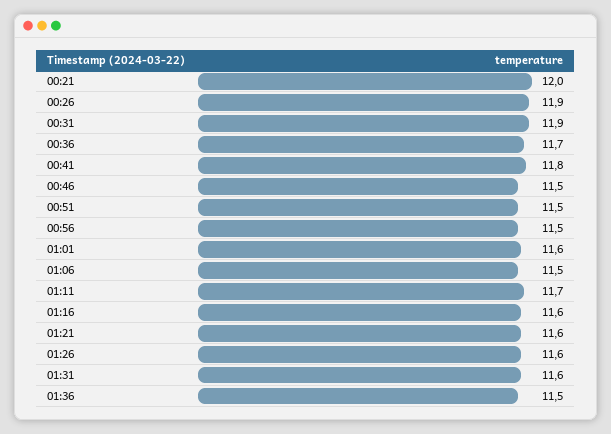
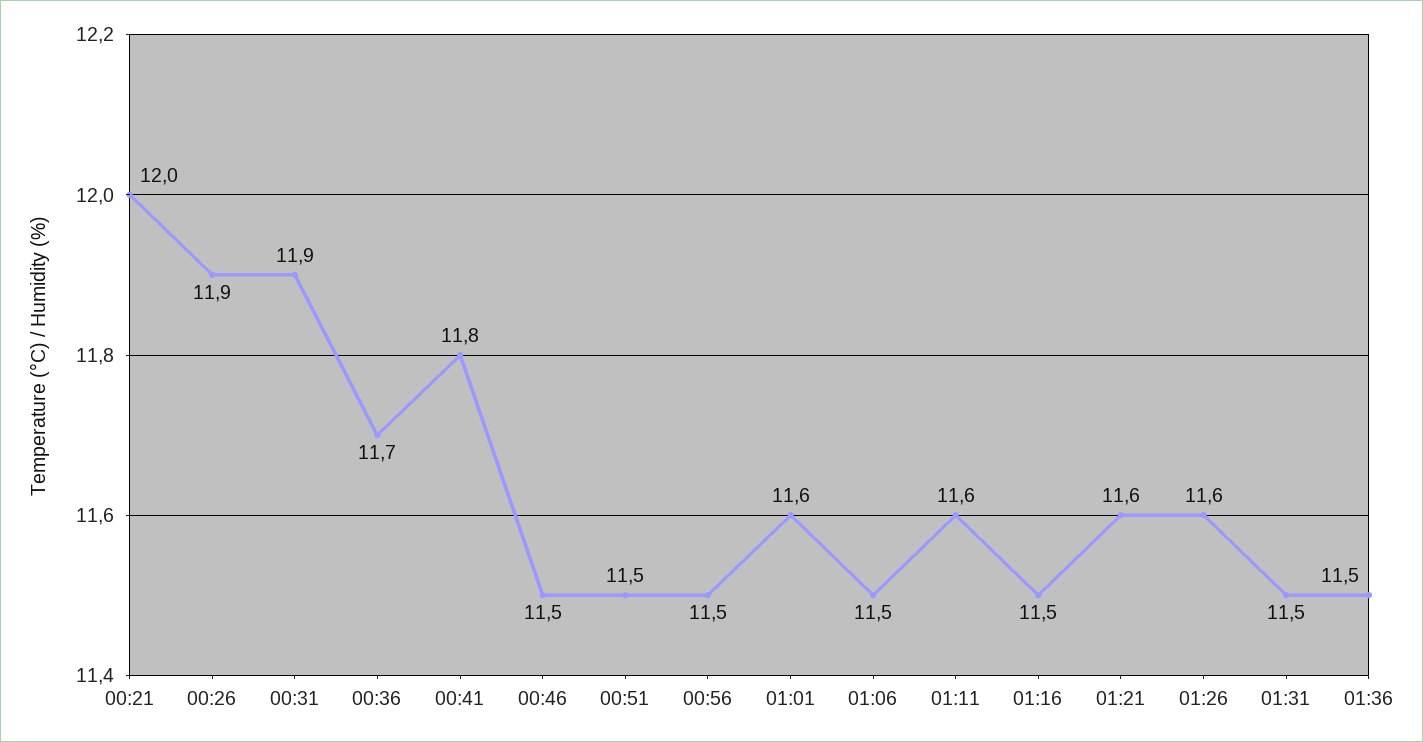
  {
    "00:21": 12,
    "00:26": 11.9,
    "00:31": 11.9,
    "00:36": 11.7,
    "00:41": 11.8,
    "00:46": 11.5,
    "00:51": 11.5,
    "00:56": 11.5,
    "01:01": 11.6,
    "01:06": 11.5,
-   "01:11": 11.7,
+   "01:11": 11.6,
-   "01:16": 11.6,
+   "01:16": 11.5,
    "01:21": 11.6,
    "01:26": 11.6,
-   "01:31": 11.6,
+   "01:31": 11.5,
    "01:36": 11.5
  }

